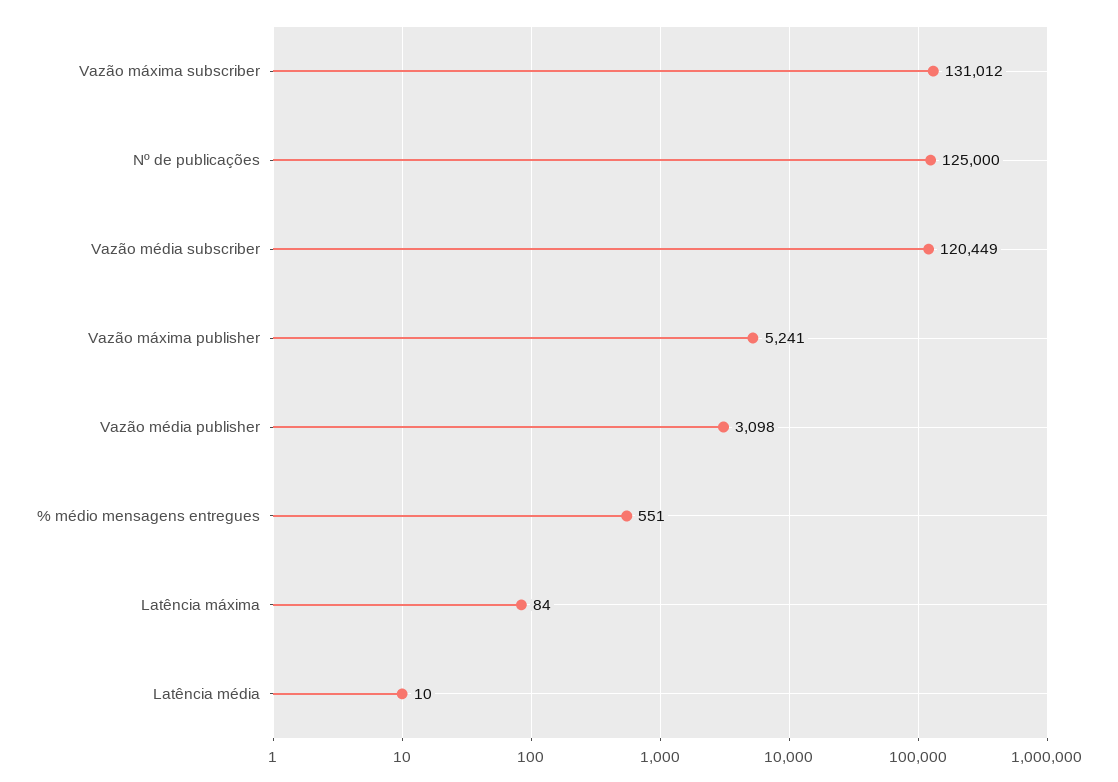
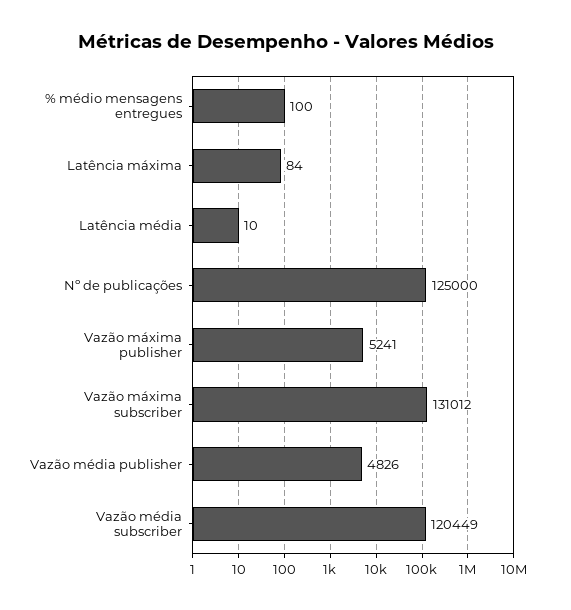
  {
    "Vazão máxima subscriber": 131012,
    "Nº de publicações": 125000,
    "Vazão média subscriber": 120449,
    "Vazão máxima publisher": 5241,
-   "Vazão média publisher": 3098,
+   "Vazão média publisher": 4826,
-   "% médio mensagens entregues": 551,
+   "% médio mensagens entregues": 100,
    "Latência máxima": 84,
    "Latência média": 10
  }

